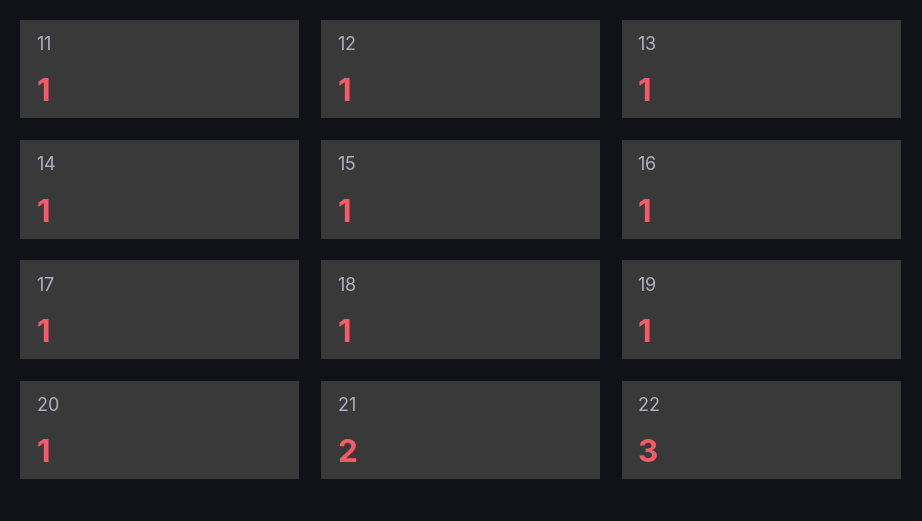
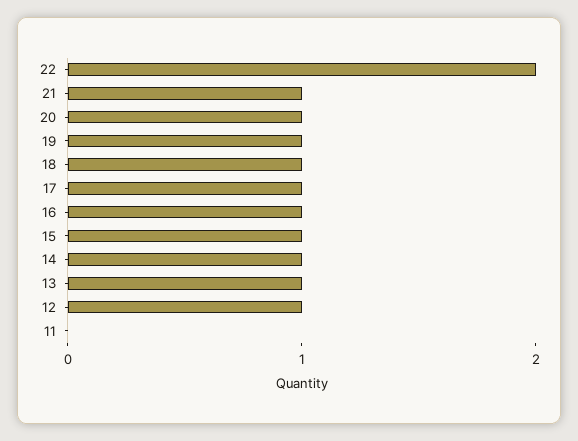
  {
-   "11": 1,
+   "11": 0,
    "12": 1,
    "13": 1,
    "14": 1,
    "15": 1,
    "16": 1,
    "17": 1,
    "18": 1,
    "19": 1,
    "20": 1,
-   "21": 2,
+   "21": 1,
-   "22": 3
+   "22": 2
  }

